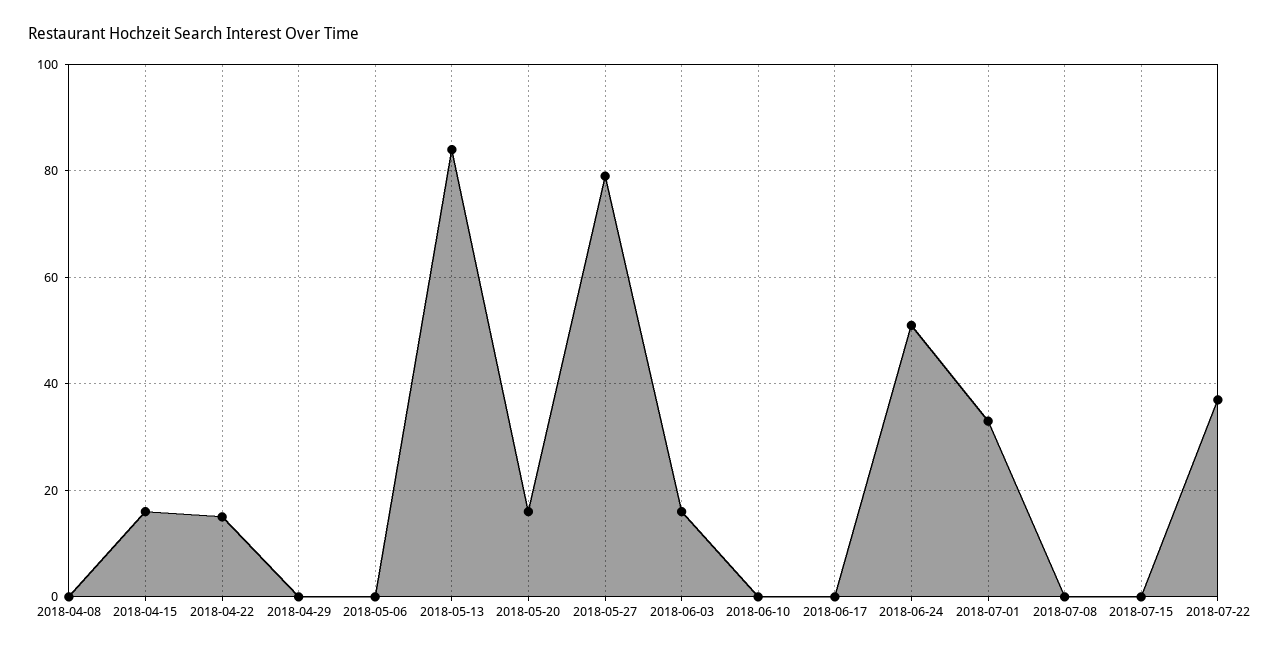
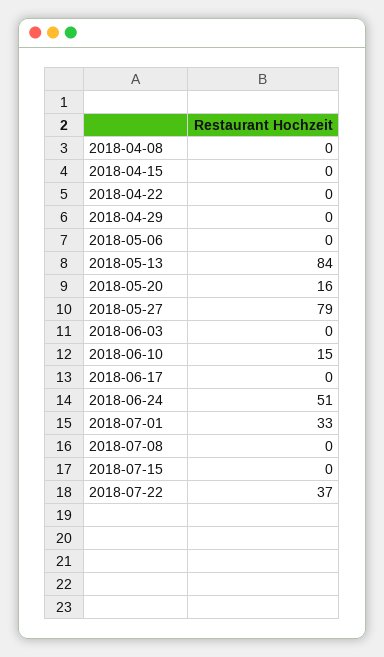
  {
    "2018-04-08": 0,
-   "2018-04-15": 15,
+   "2018-04-15": 0,
-   "2018-04-22": 15,
+   "2018-04-22": 0,
    "2018-04-29": 0,
    "2018-05-06": 0,
    "2018-05-13": 84,
    "2018-05-20": 16,
    "2018-05-27": 79,
-   "2018-06-03": 15,
+   "2018-06-03": 0,
-   "2018-06-10": 0,
+   "2018-06-10": 15,
    "2018-06-17": 0,
    "2018-06-24": 51,
    "2018-07-01": 33,
    "2018-07-08": 0,
    "2018-07-15": 0,
    "2018-07-22": 37
  }

